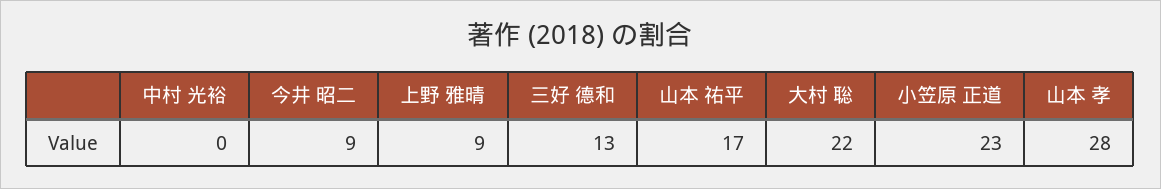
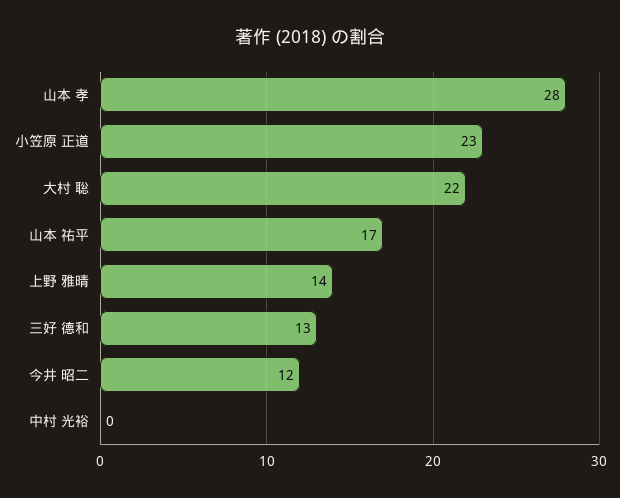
  {
    "中村 光裕": 0,
-   "今井 昭二": 9,
+   "今井 昭二": 12,
-   "上野 雅晴": 9,
+   "上野 雅晴": 14,
    "三好 德和": 13,
    "山本 祐平": 17,
    "大村 聡": 22,
    "小笠原 正道": 23,
    "山本 孝": 28
  }

